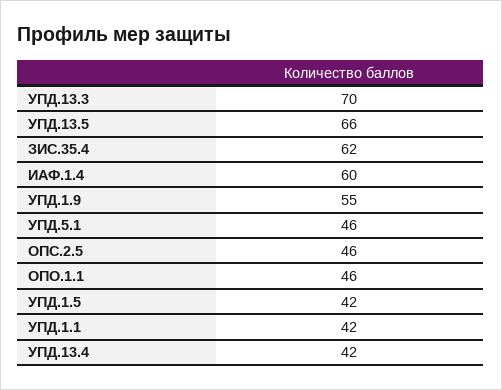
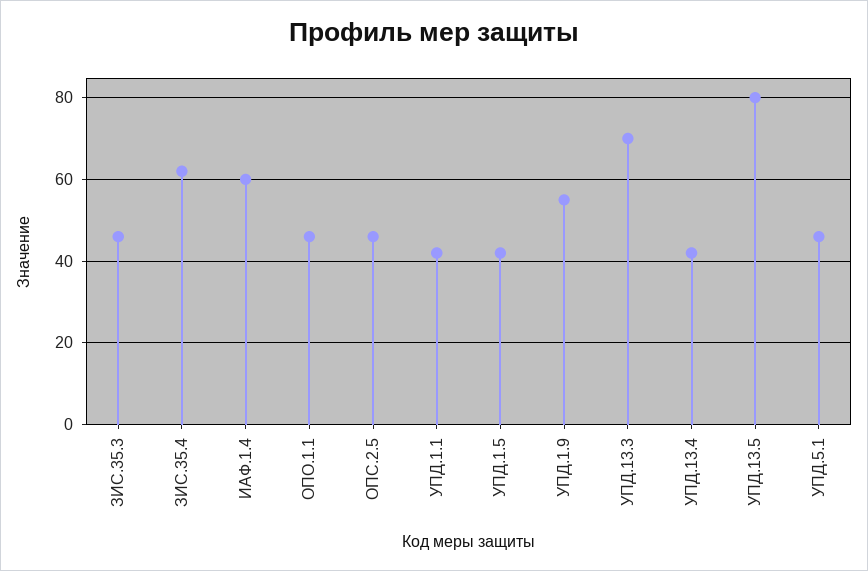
  {
    "УПД.13.3": 70,
-   "УПД.13.5": 66,
+   "УПД.13.5": 80,
    "ЗИС.35.4": 62,
    "ИАФ.1.4": 60,
    "УПД.1.9": 55,
    "УПД.5.1": 46,
    "ОПС.2.5": 46,
    "ОПО.1.1": 46,
    "УПД.1.5": 42,
    "УПД.1.1": 42,
-   "УПД.13.4": 42
+   "УПД.13.4": 42,
+   "ЗИС.35.3": 45
  }

